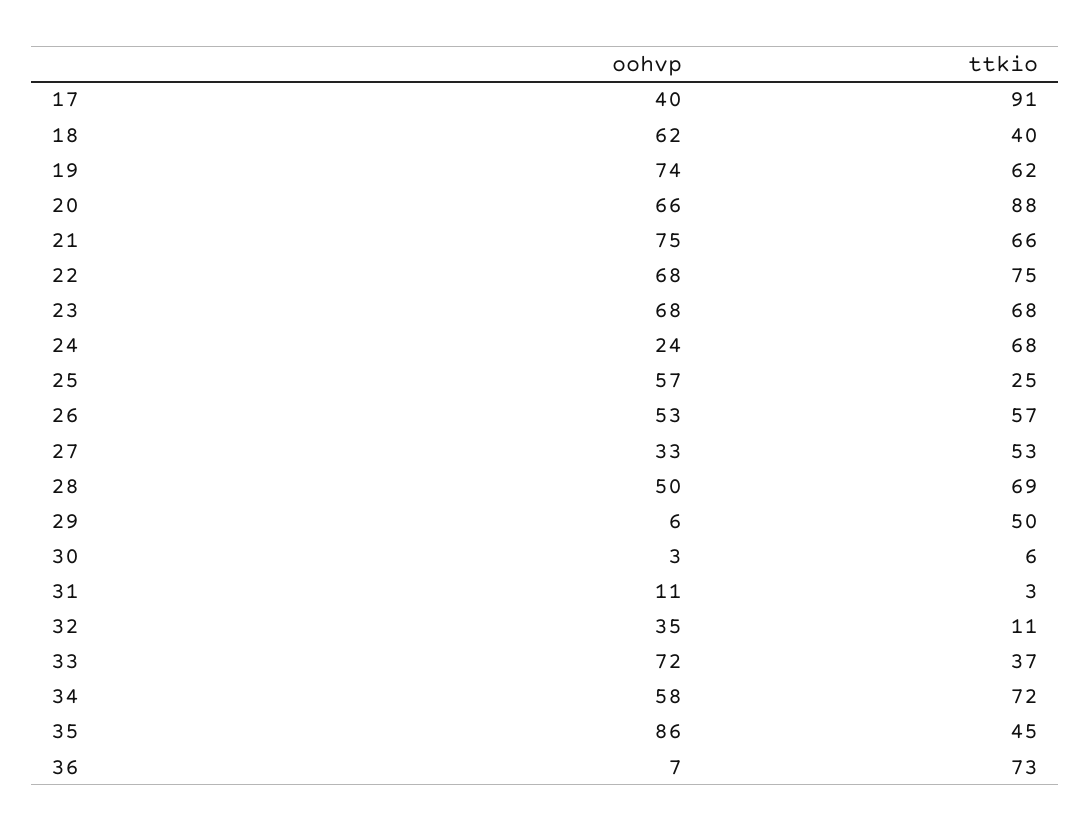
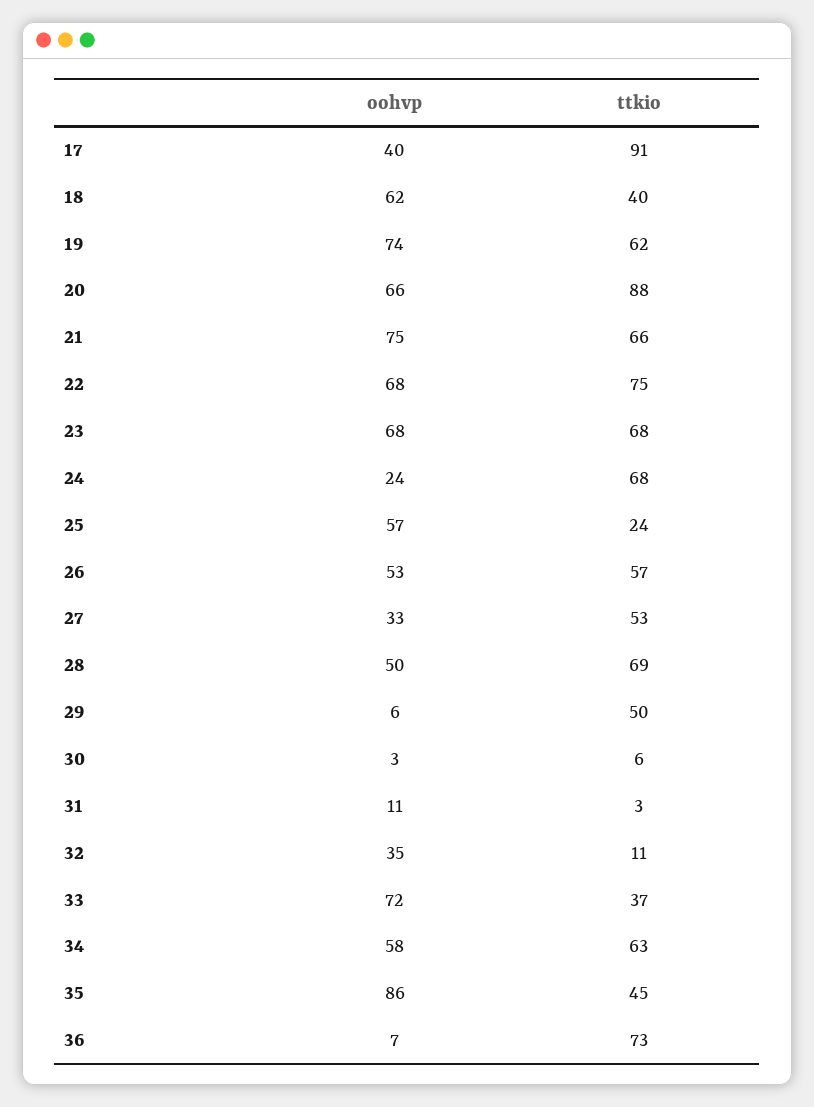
  {
    "oohvp": {
      "17": 40,
      "18": 62,
      "19": 74,
      "20": 66,
      "21": 75,
      "22": 68,
      "23": 68,
      "24": 24,
      "25": 57,
      "26": 53,
      "27": 33,
      "28": 50,
      "29": 6,
      "30": 3,
      "31": 11,
      "32": 35,
      "33": 72,
      "34": 58,
      "35": 86,
      "36": 7
    },
    "ttkio": {
      "17": 91,
      "18": 40,
      "19": 62,
      "20": 88,
      "21": 66,
      "22": 75,
      "23": 68,
      "24": 68,
-     "25": 25,
+     "25": 24,
      "26": 57,
      "27": 53,
      "28": 69,
      "29": 50,
      "30": 6,
      "31": 3,
      "32": 11,
      "33": 37,
-     "34": 72,
+     "34": 63,
      "35": 45,
      "36": 73
    }
  }

